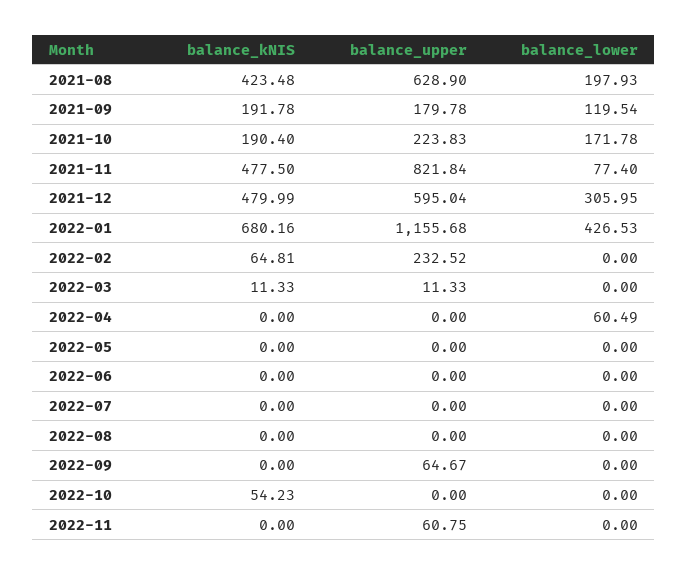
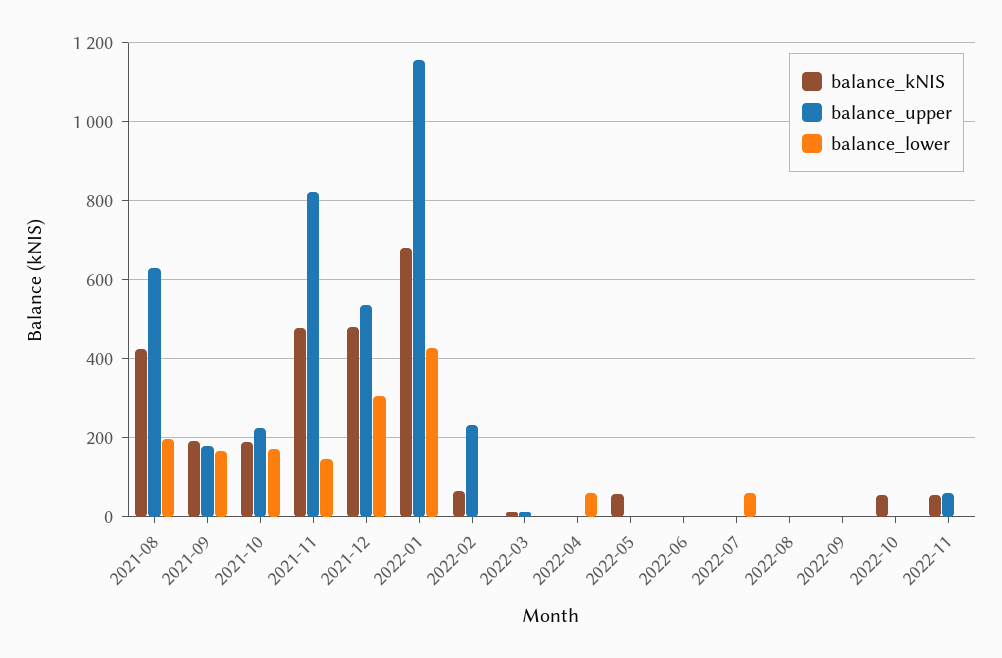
  {
    "balance_kNIS": {
      "2021-08": 423.48,
      "2021-09": 191.78,
      "2021-10": 190.4,
      "2021-11": 477.5,
      "2021-12": 479.99,
      "2022-01": 680.16,
      "2022-02": 64.81,
      "2022-03": 11.33,
      "2022-04": 0,
-     "2022-05": 0,
+     "2022-05": 60,
      "2022-06": 0,
      "2022-07": 0,
      "2022-08": 0,
      "2022-09": 0,
      "2022-10": 54.23,
-     "2022-11": 0
+     "2022-11": 60
    },
    "balance_upper": {
      "2021-08": 628.9,
      "2021-09": 179.78,
      "2021-10": 223.83,
      "2021-11": 821.84,
-     "2021-12": 595.04,
+     "2021-12": 540,
      "2022-01": 1155.68,
      "2022-02": 232.52,
      "2022-03": 11.33,
      "2022-04": 0,
      "2022-05": 0,
      "2022-06": 0,
      "2022-07": 0,
      "2022-08": 0,
-     "2022-09": 64.67,
+     "2022-09": 0,
      "2022-10": 0,
      "2022-11": 60.75
    },
    "balance_lower": {
      "2021-08": 197.93,
-     "2021-09": 119.54,
+     "2021-09": 160,
      "2021-10": 171.78,
-     "2021-11": 77.4,
+     "2021-11": 140,
      "2021-12": 305.95,
      "2022-01": 426.53,
      "2022-02": 0,
      "2022-03": 0,
      "2022-04": 60.49,
      "2022-05": 0,
      "2022-06": 0,
-     "2022-07": 0,
+     "2022-07": 60,
      "2022-08": 0,
      "2022-09": 0,
      "2022-10": 0,
      "2022-11": 0
    }
  }

